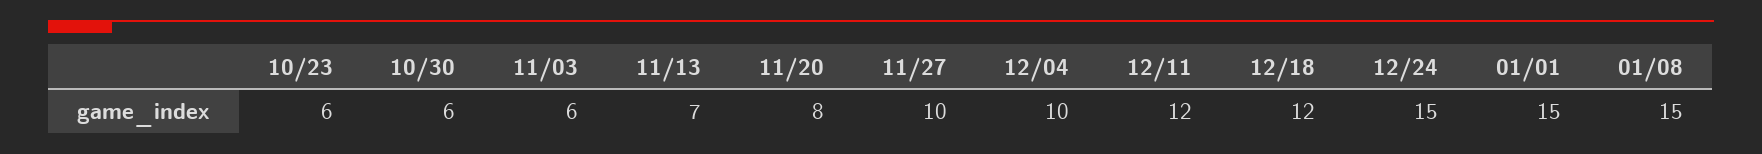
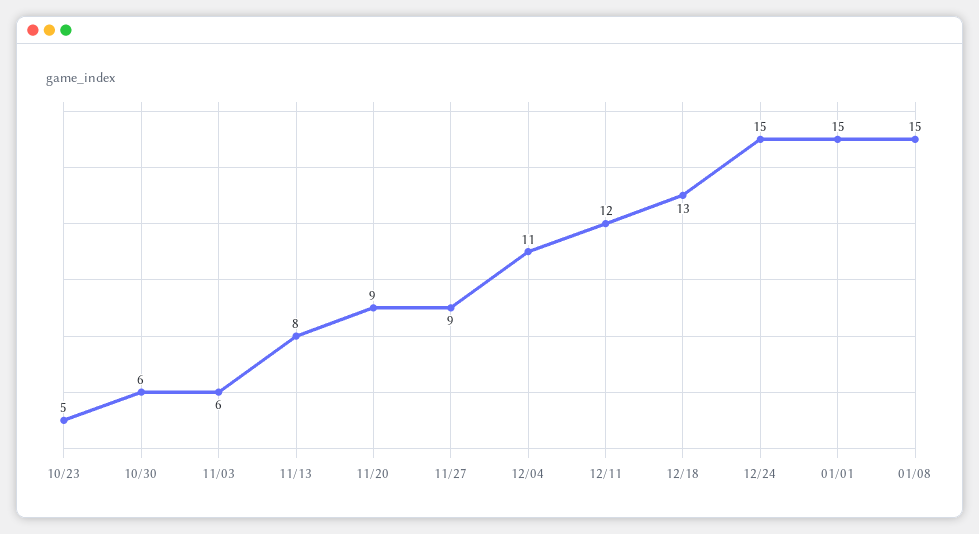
  {
-   "10/23": 6,
+   "10/23": 5,
    "10/30": 6,
    "11/03": 6,
-   "11/13": 7,
+   "11/13": 8,
-   "11/20": 8,
+   "11/20": 9,
-   "11/27": 10,
+   "11/27": 9,
-   "12/04": 10,
+   "12/04": 11,
    "12/11": 12,
-   "12/18": 12,
+   "12/18": 13,
    "12/24": 15,
    "01/01": 15,
    "01/08": 15
  }

